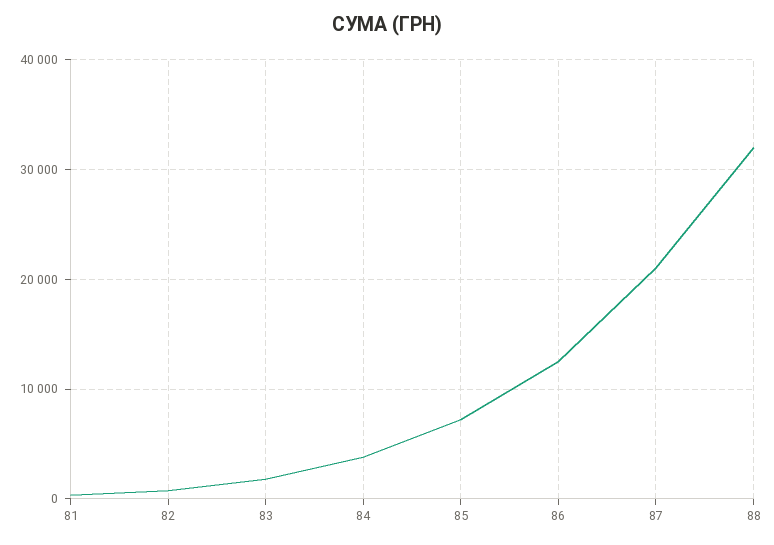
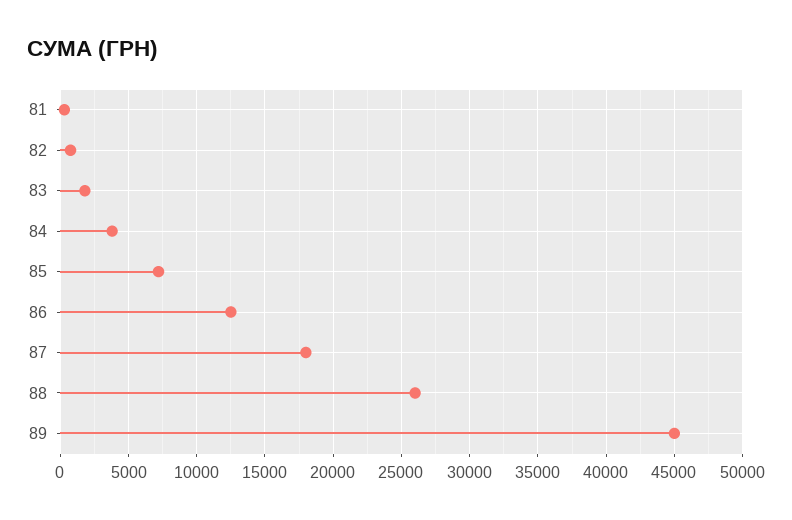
  {
    "81": 500,
    "82": 1000,
    "83": 2000,
    "84": 4000,
    "85": 7000,
    "86": 12500,
-   "87": 21000,
+   "87": 18000,
-   "88": 32000
+   "88": 26000,
+   "89": 45000
  }

